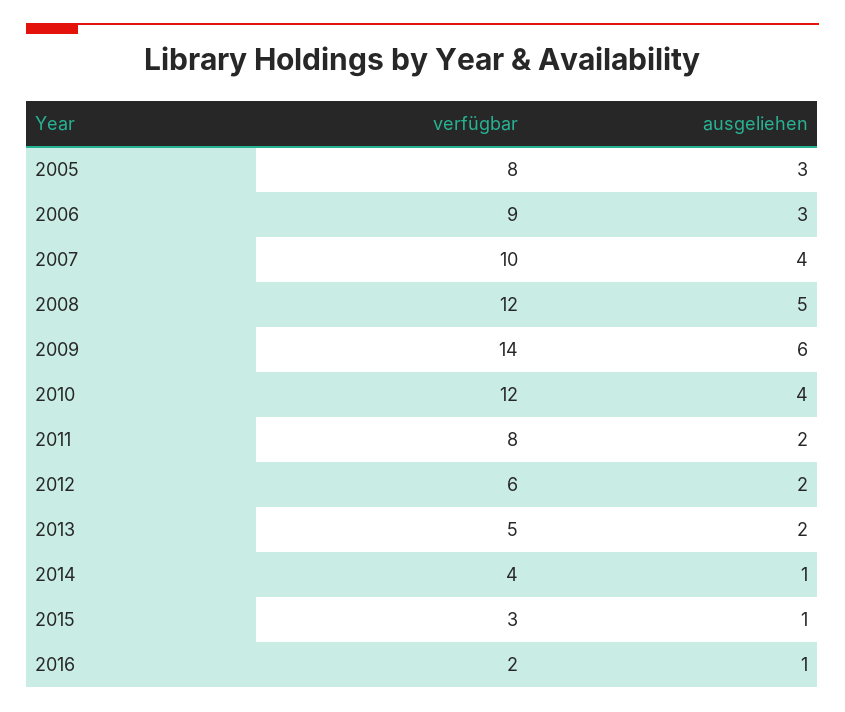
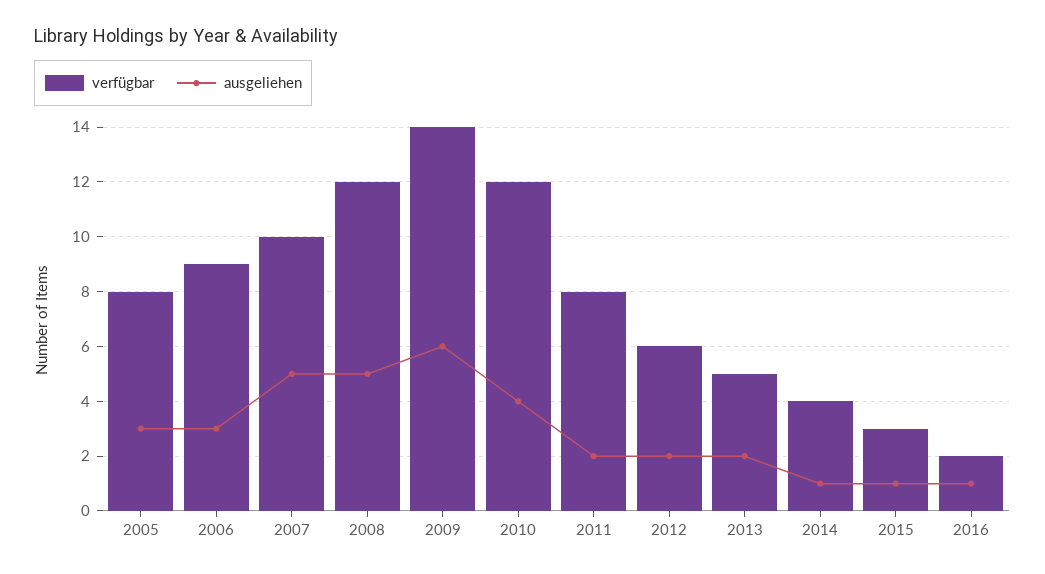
  {
    "verfügbar": {
      "2005": 8,
      "2006": 9,
      "2007": 10,
      "2008": 12,
      "2009": 14,
      "2010": 12,
      "2011": 8,
      "2012": 6,
      "2013": 5,
      "2014": 4,
      "2015": 3,
      "2016": 2
    },
    "ausgeliehen": {
      "2005": 3,
      "2006": 3,
-     "2007": 4,
+     "2007": 5,
      "2008": 5,
      "2009": 6,
      "2010": 4,
      "2011": 2,
      "2012": 2,
      "2013": 2,
      "2014": 1,
      "2015": 1,
      "2016": 1
    }
  }

